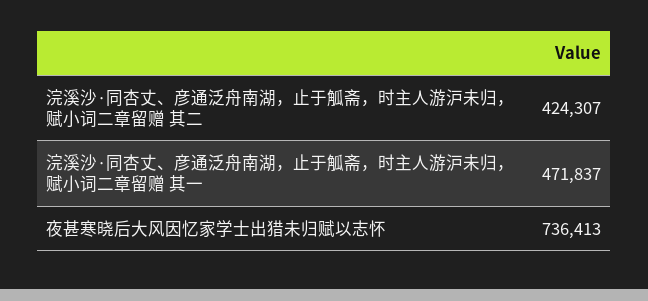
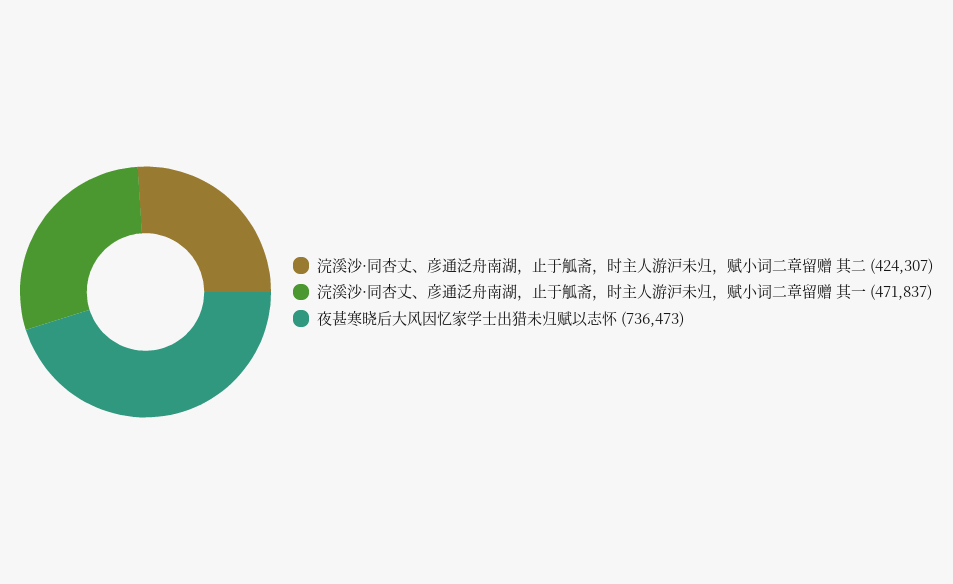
  {
    "浣溪沙·同杏丈、彦通泛舟南湖，止于觚斋，时主人游沪未归，赋小词二章留赠 其二": 424307,
    "浣溪沙·同杏丈、彦通泛舟南湖，止于觚斋，时主人游沪未归，赋小词二章留赠 其一": 471837,
-   "夜甚寒晓后大风因忆家学士出猎未归赋以志怀": 736413
+   "夜甚寒晓后大风因忆家学士出猎未归赋以志怀": 736473
  }

